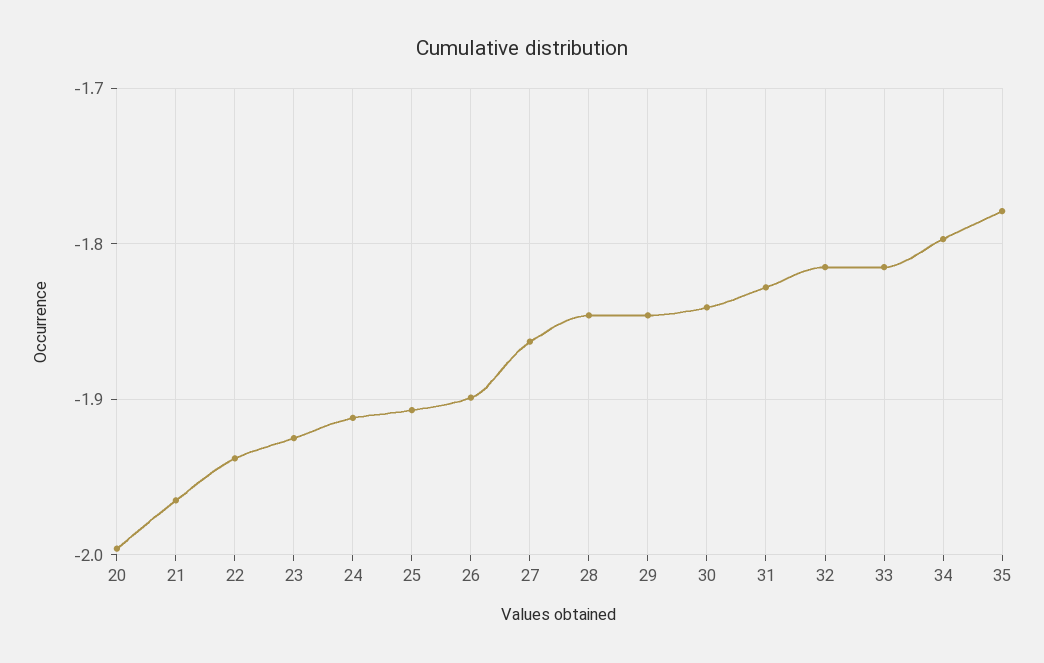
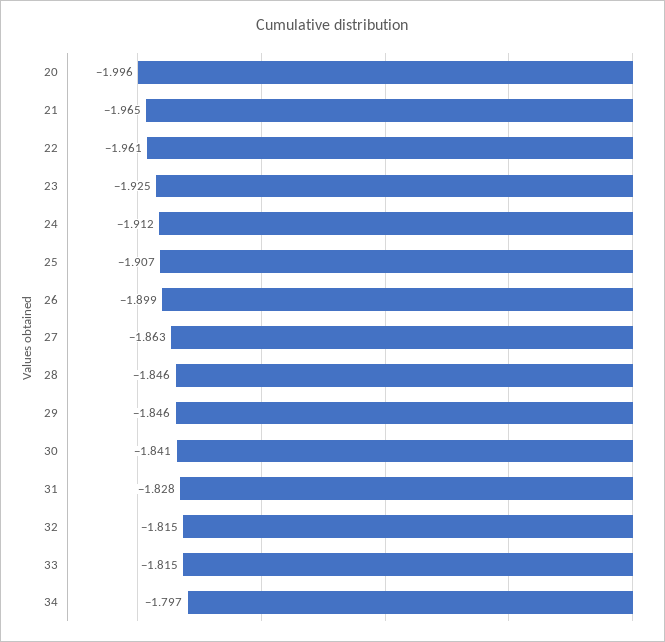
  {
    "20": -1.996,
    "21": -1.965,
-   "22": -1.94,
+   "22": -1.961,
    "23": -1.925,
    "24": -1.912,
    "25": -1.907,
    "26": -1.899,
    "27": -1.863,
    "28": -1.846,
    "29": -1.846,
    "30": -1.841,
    "31": -1.828,
    "32": -1.815,
    "33": -1.815,
-   "34": -1.797,
+   "34": -1.797
-   "35": -1.78
  }

